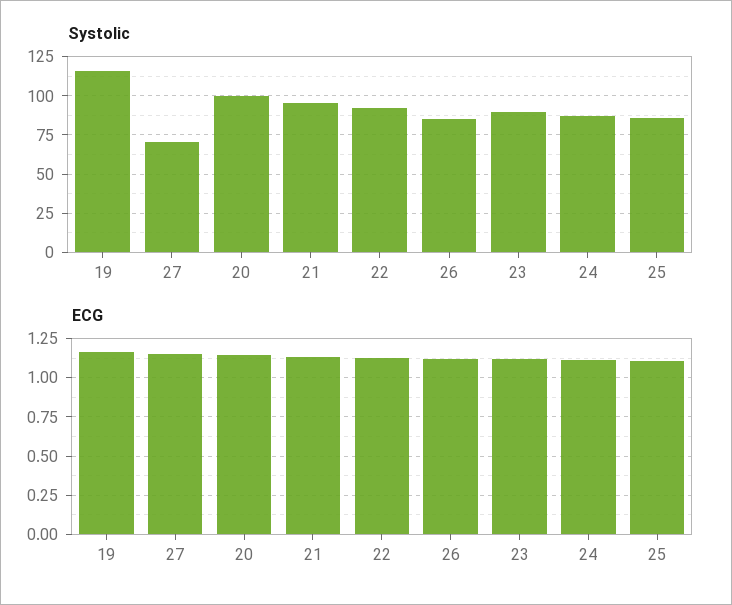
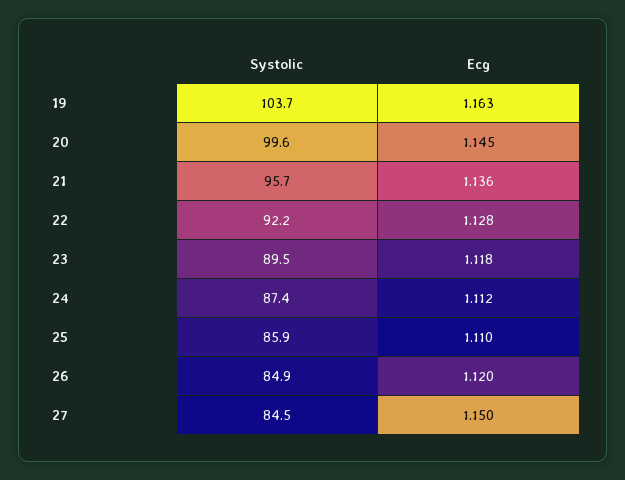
  {
    "Systolic": {
-     "19": 115,
+     "19": 103.7,
-     "27": 70,
+     "27": 84.5,
      "20": 99.6,
      "21": 95.7,
      "22": 92.2,
      "26": 84.9,
      "23": 89.5,
      "24": 87.4,
      "25": 85.9
    },
    "ECG": {
      "19": 1.163,
      "27": 1.15,
      "20": 1.145,
      "21": 1.136,
      "22": 1.128,
      "26": 1.12,
      "23": 1.118,
      "24": 1.112,
      "25": 1.11
    }
  }

